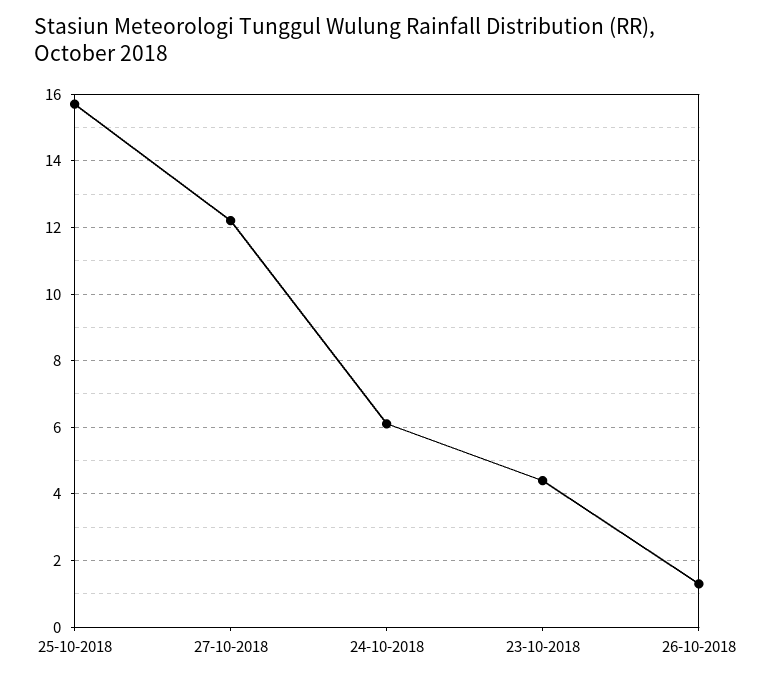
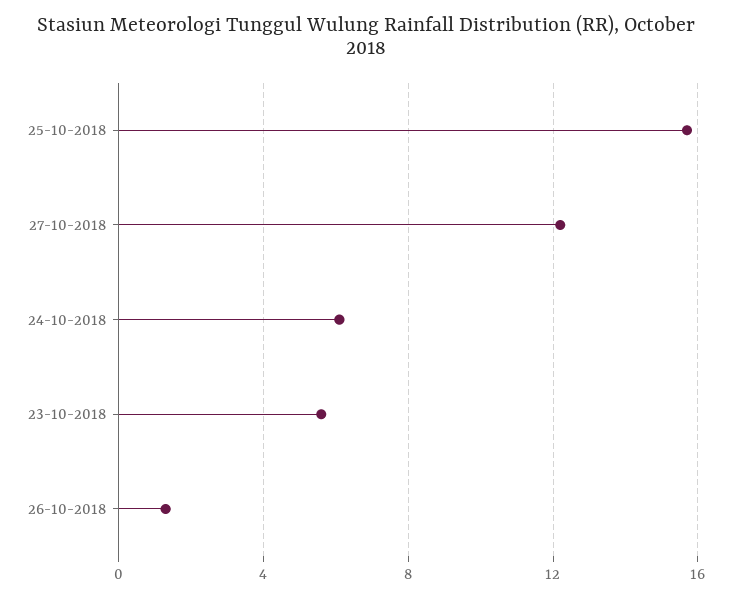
  {
    "25-10-2018": 15.5,
    "27-10-2018": 12,
    "24-10-2018": 6,
-   "23-10-2018": 4.5,
+   "23-10-2018": 5.5,
    "26-10-2018": 1.5
  }

